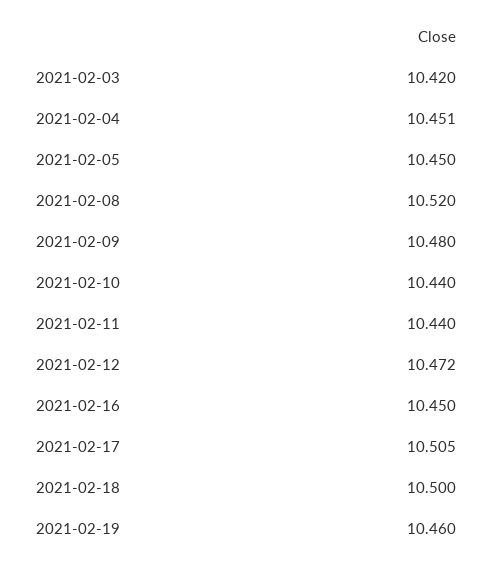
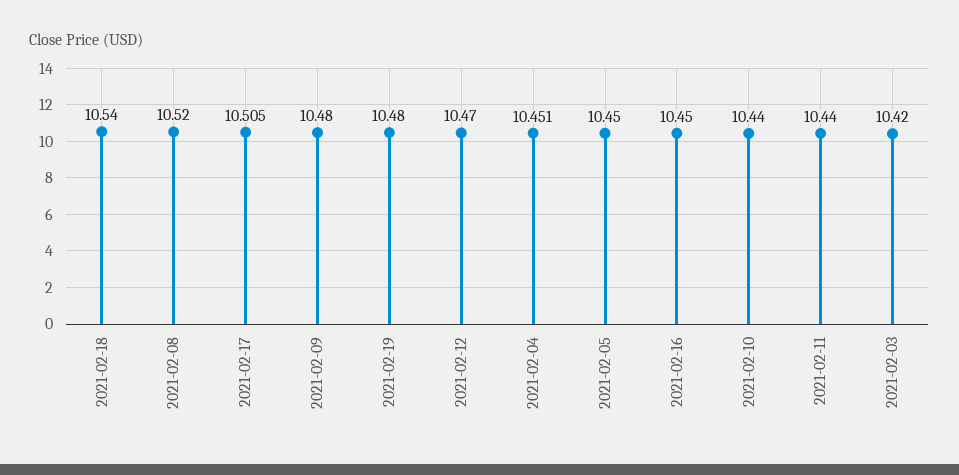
  {
    "2021-02-03": 10.42,
    "2021-02-04": 10.451,
    "2021-02-05": 10.45,
    "2021-02-08": 10.52,
    "2021-02-09": 10.48,
    "2021-02-10": 10.44,
    "2021-02-11": 10.44,
-   "2021-02-12": 10.472,
+   "2021-02-12": 10.47,
    "2021-02-16": 10.45,
    "2021-02-17": 10.505,
-   "2021-02-18": 10.5,
+   "2021-02-18": 10.54,
-   "2021-02-19": 10.46
+   "2021-02-19": 10.48
  }

